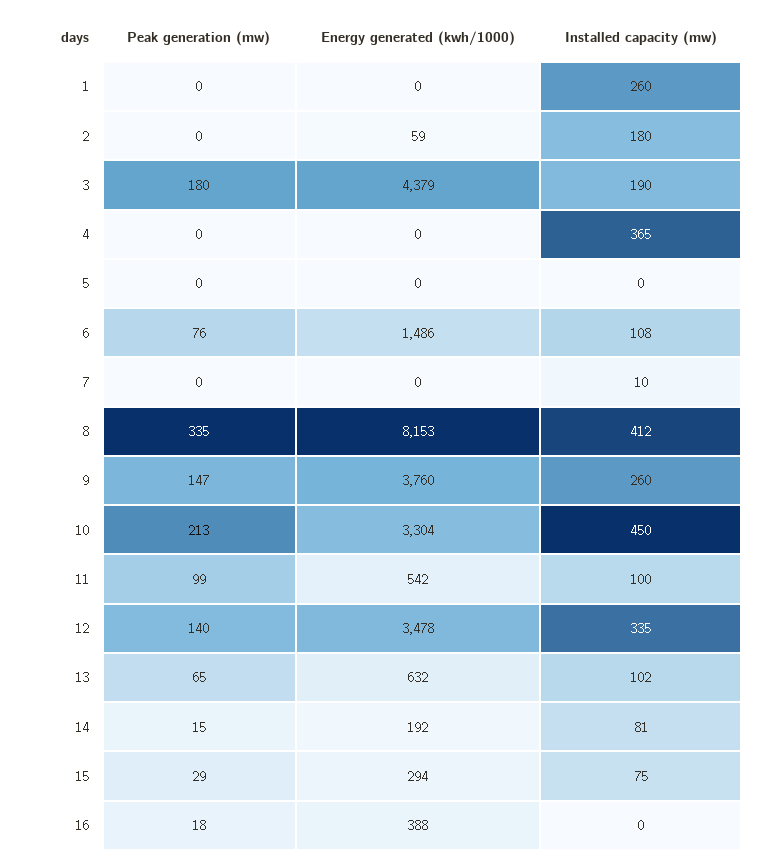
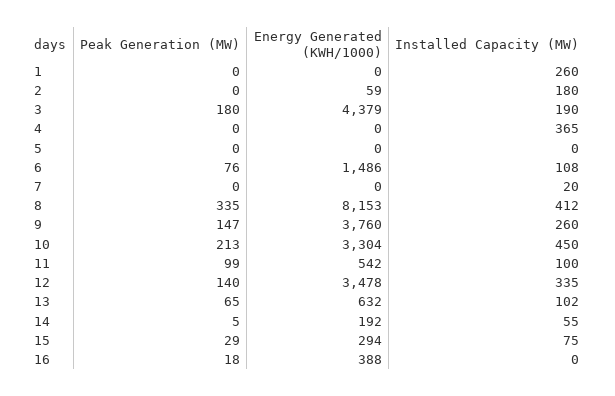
  {
    "Peak generation (mw)": {
      "1": 0,
      "2": 0,
      "3": 180,
      "4": 0,
      "5": 0,
      "6": 76,
      "7": 0,
      "8": 335,
      "9": 147,
      "10": 213,
      "11": 99,
      "12": 140,
      "13": 65,
-     "14": 15,
+     "14": 5,
      "15": 29,
      "16": 18
    },
    "Energy generated (kwh/1000)": {
      "1": 0,
      "2": 59,
      "3": 4379,
      "4": 0,
      "5": 0,
      "6": 1486,
      "7": 0,
      "8": 8153,
      "9": 3760,
      "10": 3304,
      "11": 542,
      "12": 3478,
      "13": 632,
      "14": 192,
      "15": 294,
      "16": 388
    },
    "Installed capacity (mw)": {
      "1": 260,
      "2": 180,
      "3": 190,
      "4": 365,
      "5": 0,
      "6": 108,
-     "7": 10,
+     "7": 20,
      "8": 412,
      "9": 260,
      "10": 450,
      "11": 100,
      "12": 335,
      "13": 102,
-     "14": 81,
+     "14": 55,
      "15": 75,
      "16": 0
    }
  }

